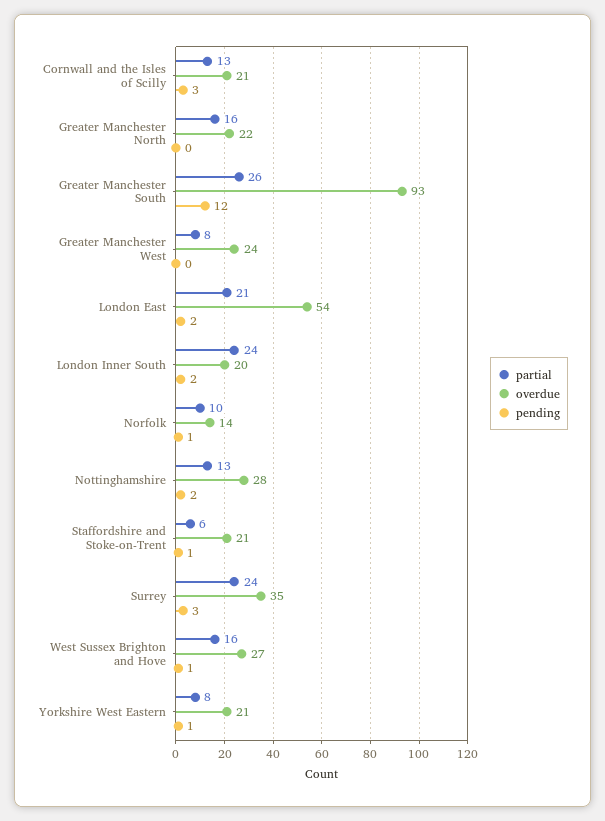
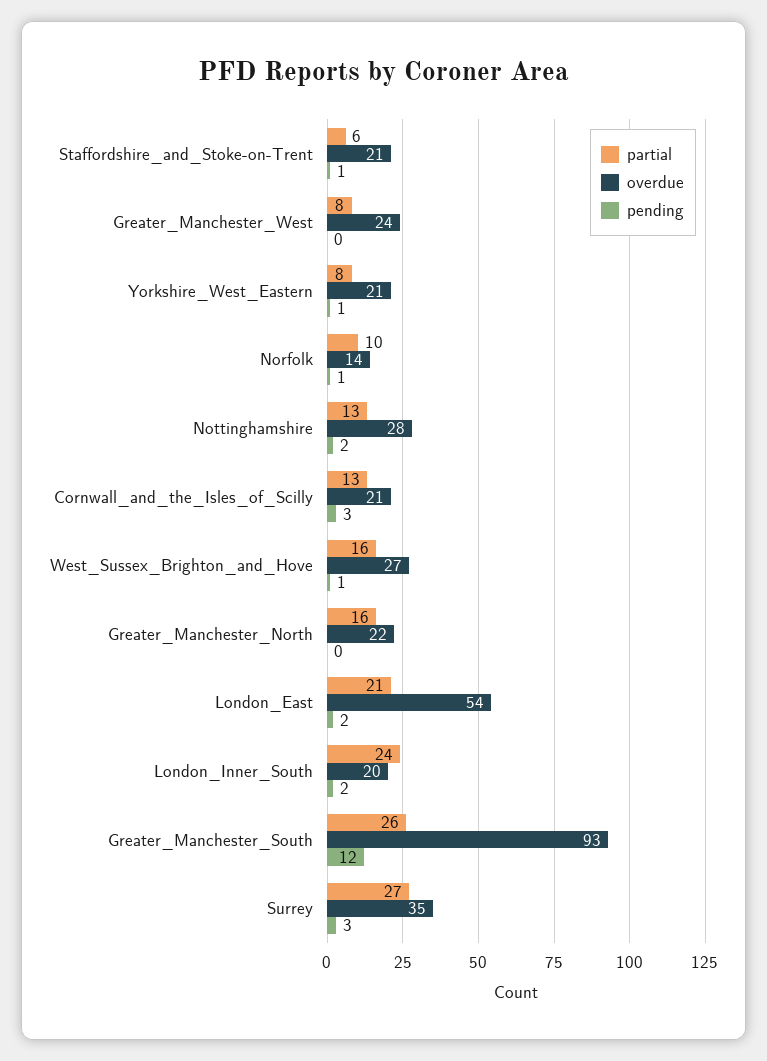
  {
    "partial": {
      "Cornwall and the Isles of Scilly": 13,
      "Greater Manchester North": 16,
      "Greater Manchester South": 26,
      "Greater Manchester West": 8,
      "London East": 21,
      "London Inner South": 24,
      "Norfolk": 10,
      "Nottinghamshire": 13,
      "Staffordshire and Stoke-on-Trent": 6,
-     "Surrey": 24,
+     "Surrey": 27,
      "West Sussex Brighton and Hove": 16,
      "Yorkshire West Eastern": 8
    },
    "overdue": {
      "Cornwall and the Isles of Scilly": 21,
      "Greater Manchester North": 22,
      "Greater Manchester South": 93,
      "Greater Manchester West": 24,
      "London East": 54,
      "London Inner South": 20,
      "Norfolk": 14,
      "Nottinghamshire": 28,
      "Staffordshire and Stoke-on-Trent": 21,
      "Surrey": 35,
      "West Sussex Brighton and Hove": 27,
      "Yorkshire West Eastern": 21
    },
    "pending": {
      "Cornwall and the Isles of Scilly": 3,
      "Greater Manchester North": 0,
      "Greater Manchester South": 12,
      "Greater Manchester West": 0,
      "London East": 2,
      "London Inner South": 2,
      "Norfolk": 1,
      "Nottinghamshire": 2,
      "Staffordshire and Stoke-on-Trent": 1,
      "Surrey": 3,
      "West Sussex Brighton and Hove": 1,
      "Yorkshire West Eastern": 1
    }
  }

